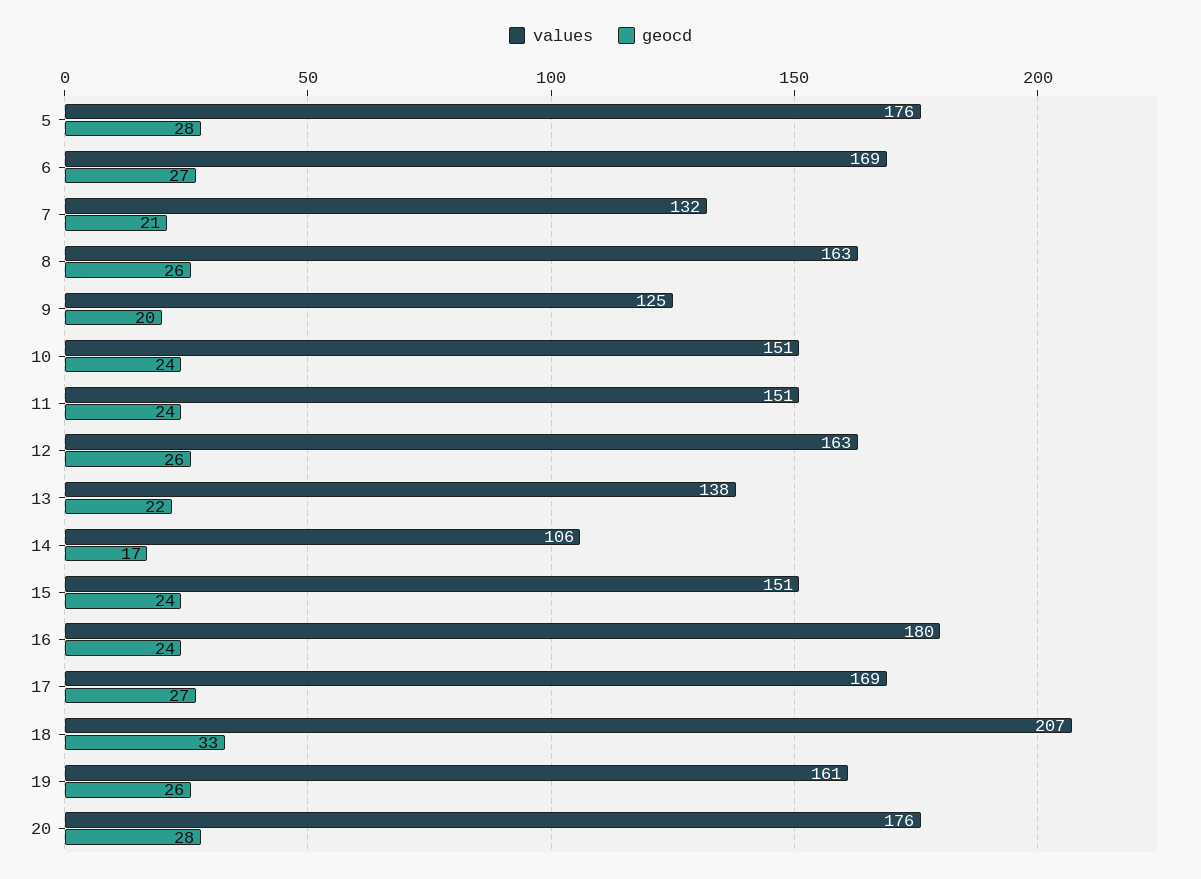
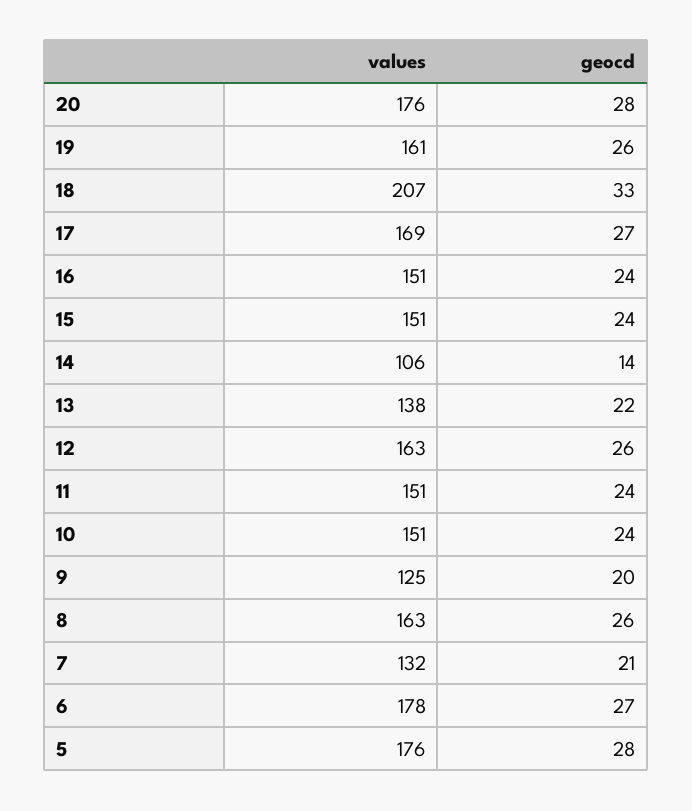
  {
    "values": {
      "5": 176,
-     "6": 169,
+     "6": 178,
      "7": 132,
      "8": 163,
      "9": 125,
      "10": 151,
      "11": 151,
      "12": 163,
      "13": 138,
      "14": 106,
      "15": 151,
-     "16": 180,
+     "16": 151,
      "17": 169,
      "18": 207,
      "19": 161,
      "20": 176
    },
    "geocd": {
      "5": 28,
      "6": 27,
      "7": 21,
      "8": 26,
      "9": 20,
      "10": 24,
      "11": 24,
      "12": 26,
      "13": 22,
-     "14": 17,
+     "14": 14,
      "15": 24,
      "16": 24,
      "17": 27,
      "18": 33,
      "19": 26,
      "20": 28
    }
  }

